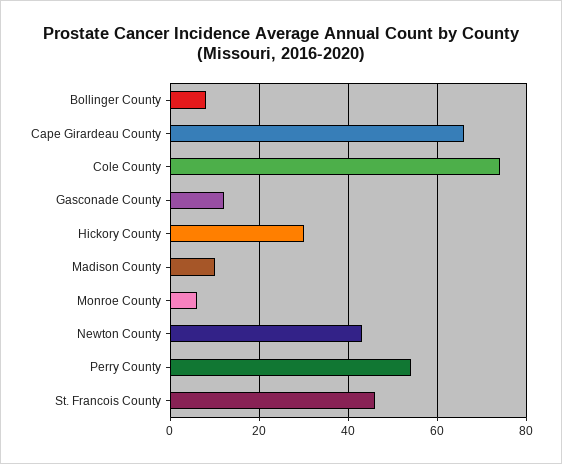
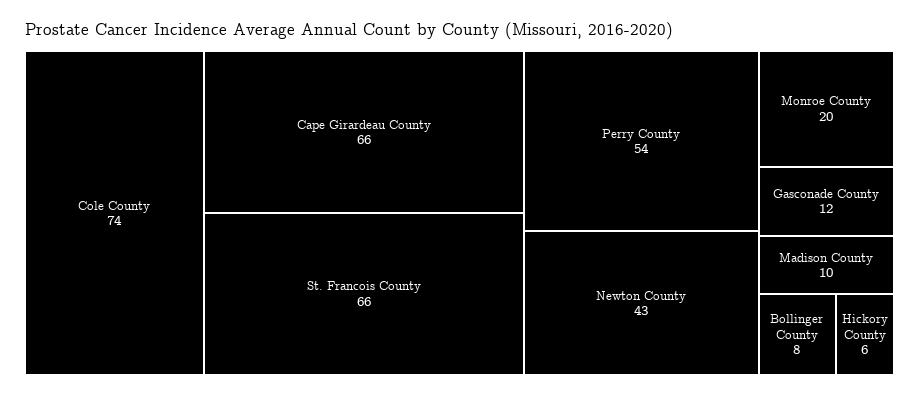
  {
    "Bollinger County": 8,
    "Cape Girardeau County": 66,
    "Cole County": 74,
    "Gasconade County": 12,
-   "Hickory County": 30,
+   "Hickory County": 6,
    "Madison County": 10,
-   "Monroe County": 5,
+   "Monroe County": 20,
    "Newton County": 43,
    "Perry County": 54,
-   "St. Francois County": 45
+   "St. Francois County": 66
  }

